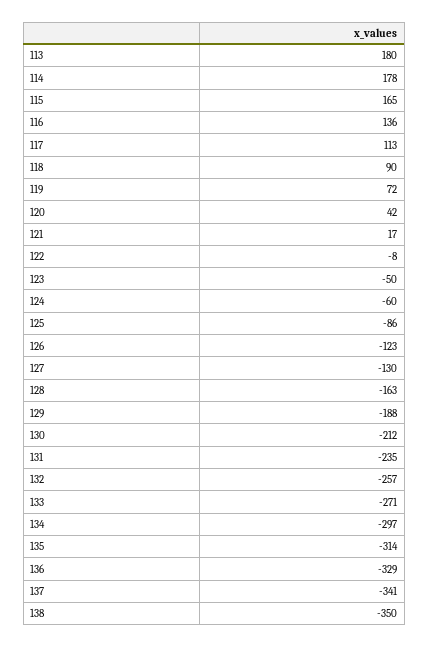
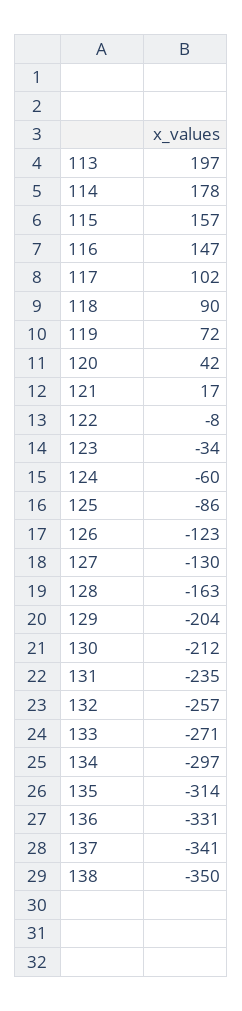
  {
-   "113": 180,
+   "113": 197,
    "114": 178,
-   "115": 165,
+   "115": 157,
-   "116": 136,
+   "116": 147,
-   "117": 113,
+   "117": 102,
    "118": 90,
    "119": 72,
    "120": 42,
    "121": 17,
    "122": -8,
-   "123": -50,
+   "123": -34,
    "124": -60,
    "125": -86,
    "126": -123,
    "127": -130,
    "128": -163,
-   "129": -188,
+   "129": -204,
    "130": -212,
    "131": -235,
    "132": -257,
    "133": -271,
    "134": -297,
    "135": -314,
-   "136": -329,
+   "136": -331,
    "137": -341,
    "138": -350
  }

